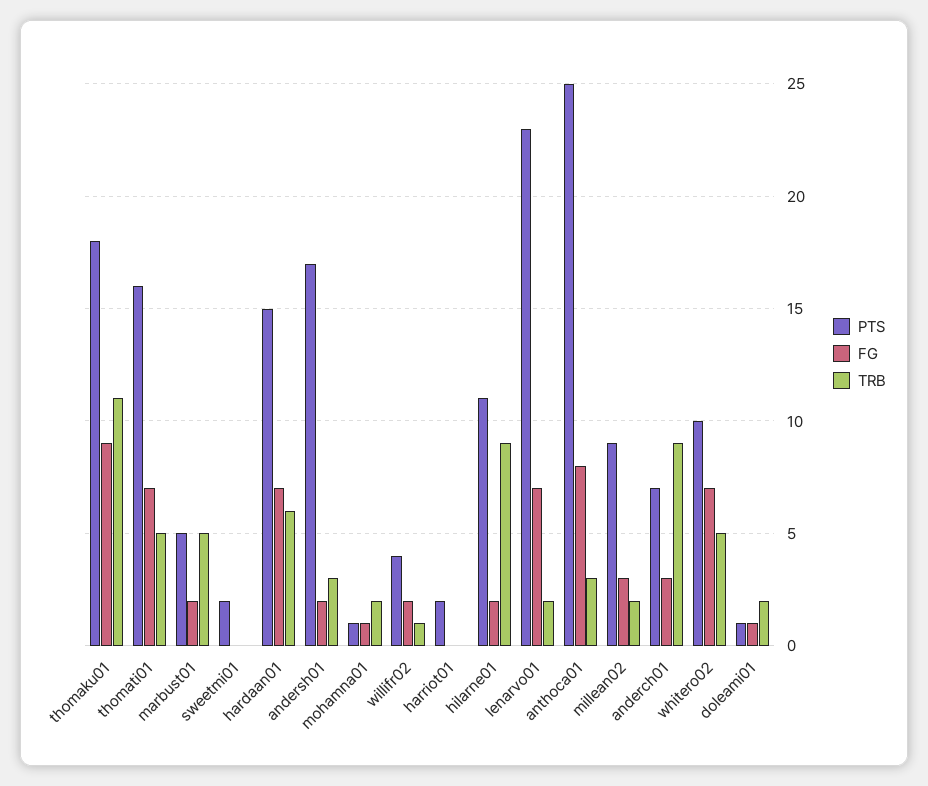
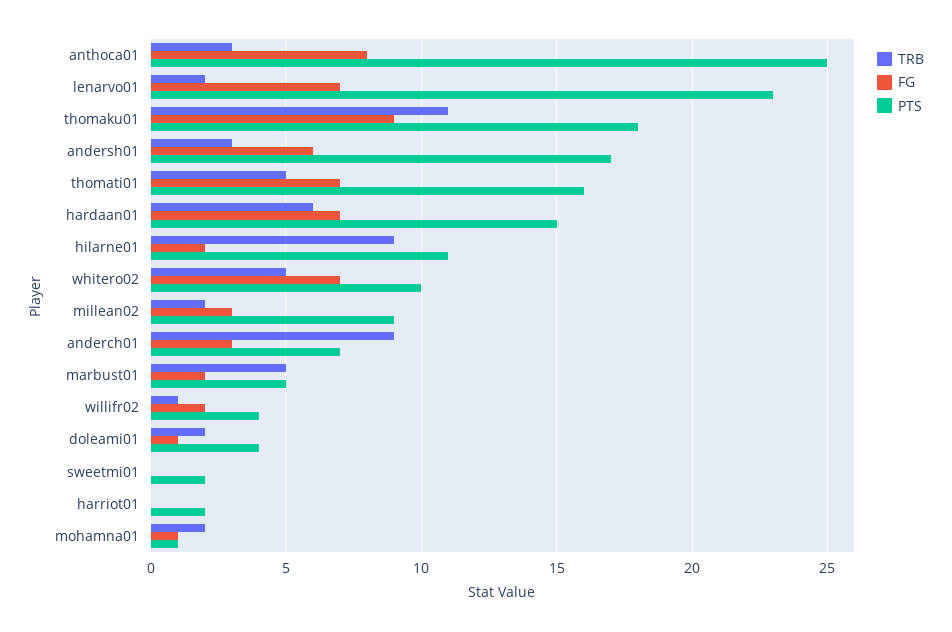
  {
    "PTS": {
      "thomaku01": 18,
      "thomati01": 16,
      "marbust01": 5,
      "sweetmi01": 2,
      "hardaan01": 15,
      "andersh01": 17,
      "mohamna01": 1,
      "willifr02": 4,
      "harriot01": 2,
      "hilarne01": 11,
      "lenarvo01": 23,
      "anthoca01": 25,
      "millean02": 9,
      "anderch01": 7,
      "whitero02": 10,
-     "doleami01": 1
+     "doleami01": 4
    },
    "FG": {
      "thomaku01": 9,
      "thomati01": 7,
      "marbust01": 2,
      "sweetmi01": 0,
      "hardaan01": 7,
-     "andersh01": 2,
+     "andersh01": 6,
      "mohamna01": 1,
      "willifr02": 2,
      "harriot01": 0,
      "hilarne01": 2,
      "lenarvo01": 7,
      "anthoca01": 8,
      "millean02": 3,
      "anderch01": 3,
      "whitero02": 7,
      "doleami01": 1
    },
    "TRB": {
      "thomaku01": 11,
      "thomati01": 5,
      "marbust01": 5,
      "sweetmi01": 0,
      "hardaan01": 6,
      "andersh01": 3,
      "mohamna01": 2,
      "willifr02": 1,
      "harriot01": 0,
      "hilarne01": 9,
      "lenarvo01": 2,
      "anthoca01": 3,
      "millean02": 2,
      "anderch01": 9,
      "whitero02": 5,
      "doleami01": 2
    }
  }

